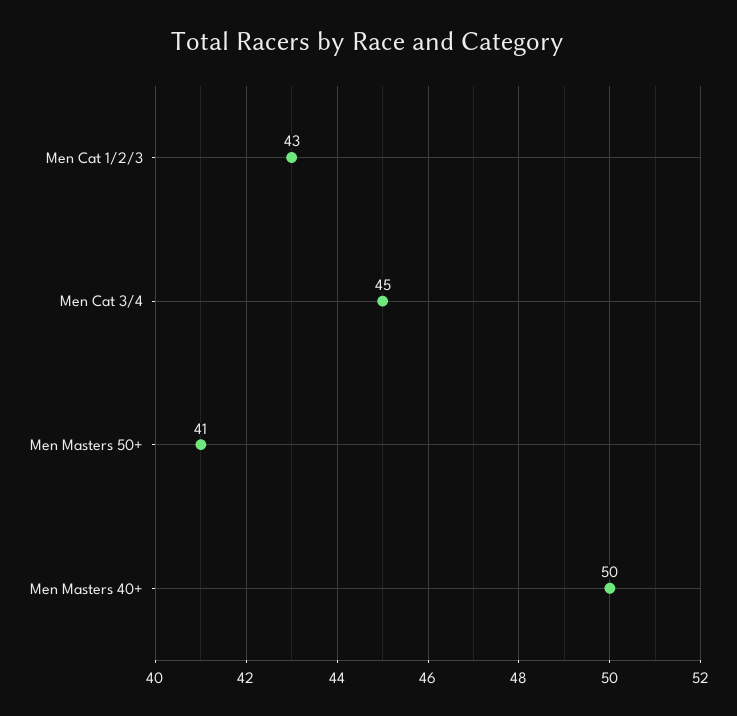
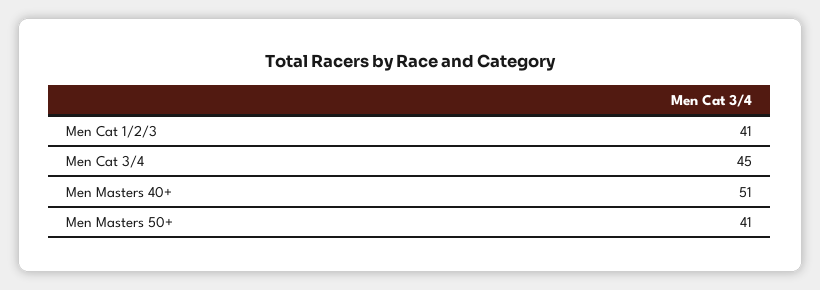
  {
-   "Men Cat 1/2/3": 43,
+   "Men Cat 1/2/3": 41,
    "Men Cat 3/4": 45,
    "Men Masters 50+": 41,
-   "Men Masters 40+": 50
+   "Men Masters 40+": 51
  }

